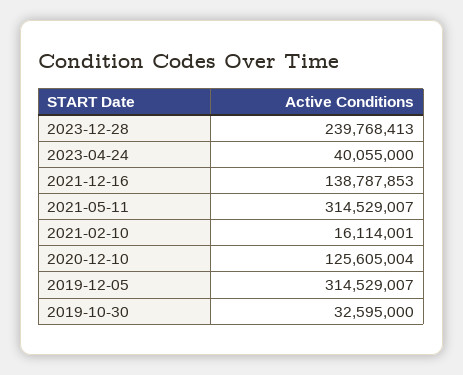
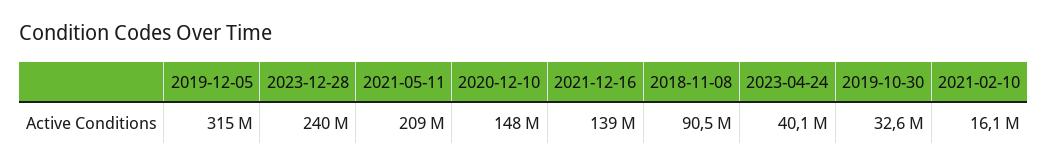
  {
    "2023-12-28": 239768413,
    "2023-04-24": 40055000,
    "2021-12-16": 138787853,
-   "2021-05-11": 314529007,
+   "2021-05-11": 209000000,
    "2021-02-10": 16114001,
-   "2020-12-10": 125605004,
+   "2020-12-10": 148000000,
    "2019-12-05": 314529007,
-   "2019-10-30": 32595000
+   "2019-10-30": 32595000,
+   "2018-11-08": 90500000
  }

